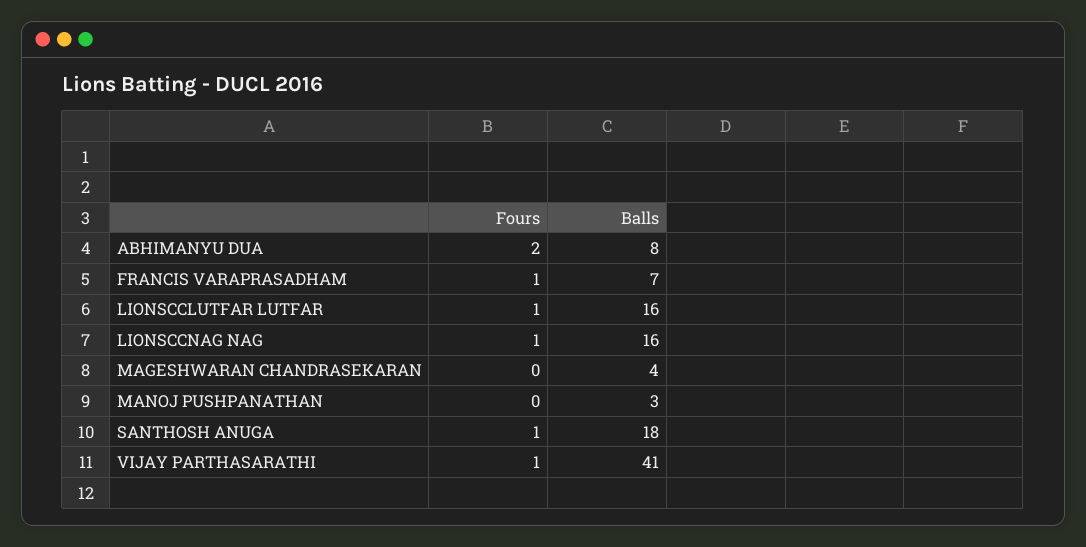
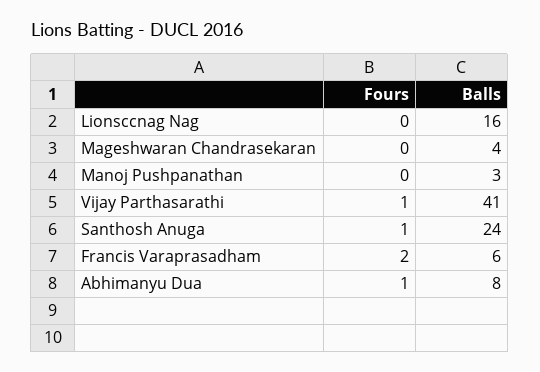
  {
    "Fours": {
-     "ABHIMANYU DUA": 2,
+     "ABHIMANYU DUA": 1,
-     "FRANCIS VARAPRASADHAM": 1,
+     "FRANCIS VARAPRASADHAM": 2,
-     "LIONSCCLUTFAR LUTFAR": 1,
-     "LIONSCCNAG NAG": 1,
+     "LIONSCCNAG NAG": 0,
      "MAGESHWARAN CHANDRASEKARAN": 0,
      "MANOJ PUSHPANATHAN": 0,
      "SANTHOSH ANUGA": 1,
      "VIJAY PARTHASARATHI": 1
    },
    "Balls": {
      "ABHIMANYU DUA": 8,
-     "FRANCIS VARAPRASADHAM": 7,
+     "FRANCIS VARAPRASADHAM": 6,
-     "LIONSCCLUTFAR LUTFAR": 16,
      "LIONSCCNAG NAG": 16,
      "MAGESHWARAN CHANDRASEKARAN": 4,
      "MANOJ PUSHPANATHAN": 3,
-     "SANTHOSH ANUGA": 18,
+     "SANTHOSH ANUGA": 24,
      "VIJAY PARTHASARATHI": 41
    }
  }

